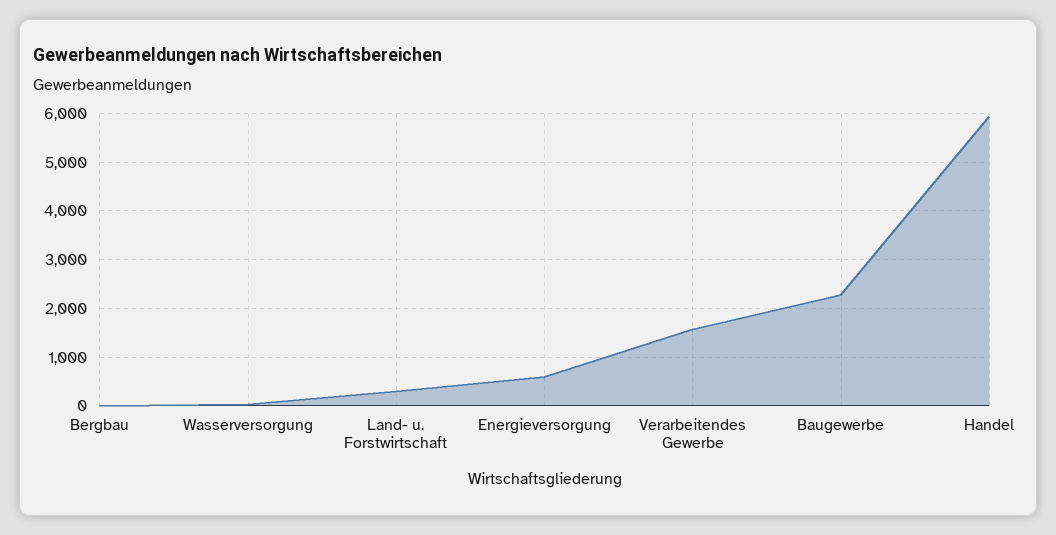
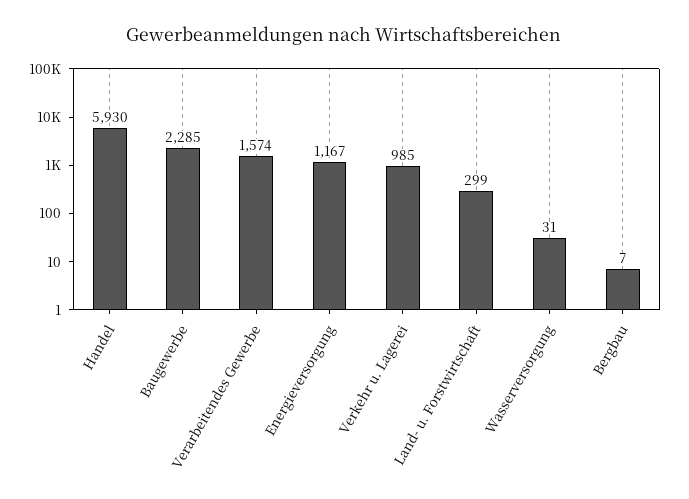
  {
    "Bergbau": 7,
    "Wasserversorgung": 31,
    "Land- u. Forstwirtschaft": 299,
-   "Energieversorgung": 600,
+   "Energieversorgung": 1167,
    "Verarbeitendes Gewerbe": 1574,
    "Baugewerbe": 2285,
-   "Handel": 5930
+   "Handel": 5930,
+   "Verkehr u. Lagerei": 985
  }

